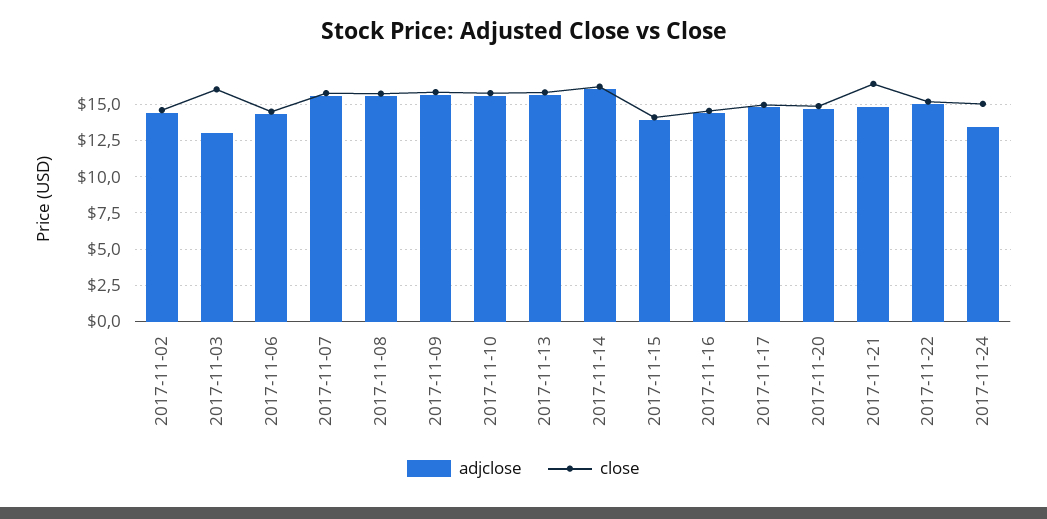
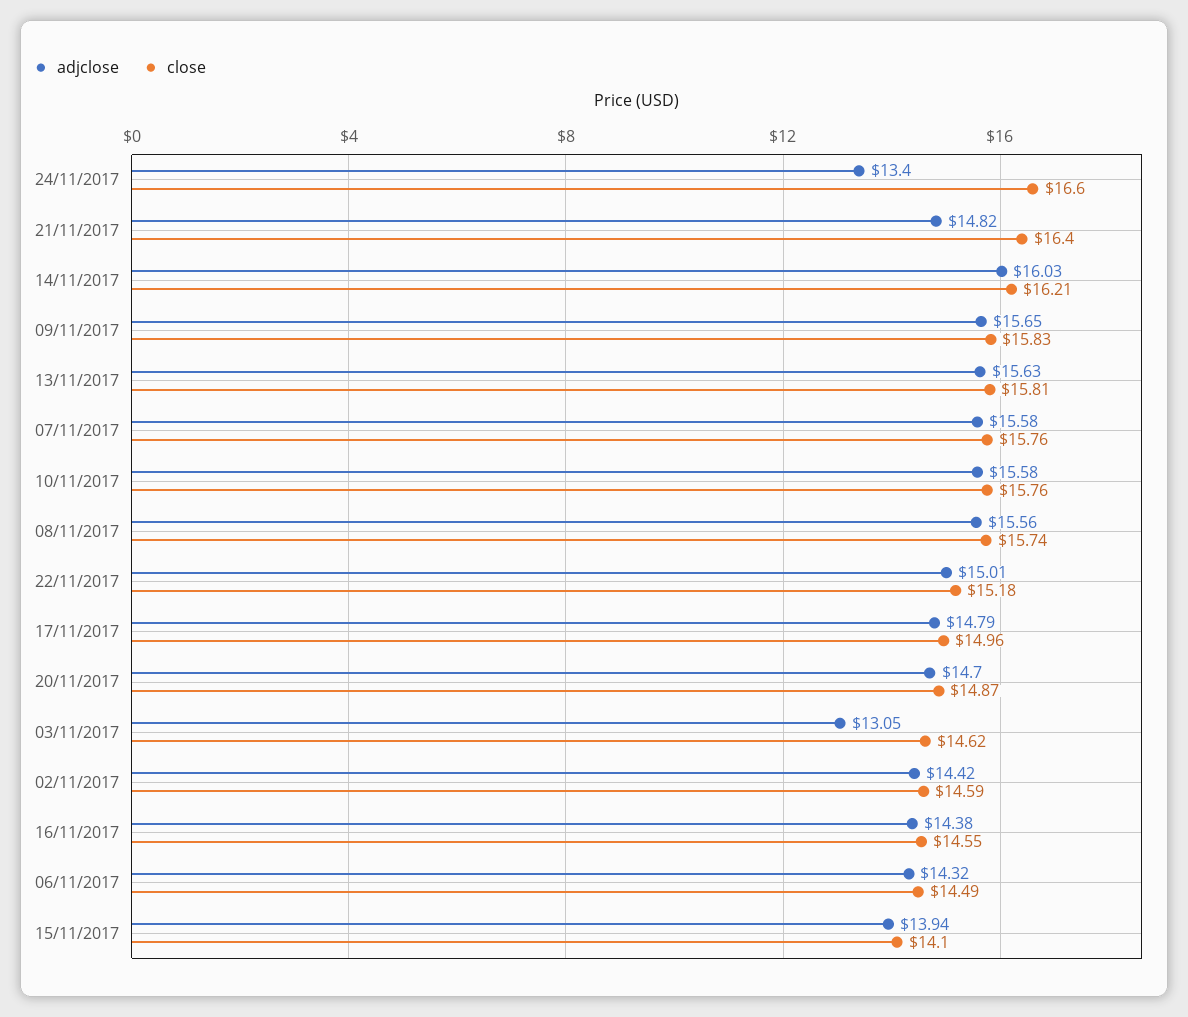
  {
    "adjclose": {
      "2017-11-02": 14.42,
      "2017-11-03": 13.05,
      "2017-11-06": 14.32,
      "2017-11-07": 15.58,
      "2017-11-08": 15.56,
      "2017-11-09": 15.65,
      "2017-11-10": 15.58,
      "2017-11-13": 15.63,
      "2017-11-14": 16.03,
      "2017-11-15": 13.94,
      "2017-11-16": 14.38,
      "2017-11-17": 14.79,
      "2017-11-20": 14.7,
      "2017-11-21": 14.82,
      "2017-11-22": 15.01,
      "2017-11-24": 13.4
    },
    "close": {
      "2017-11-02": 14.59,
-     "2017-11-03": 16,
+     "2017-11-03": 14.62,
      "2017-11-06": 14.49,
      "2017-11-07": 15.76,
      "2017-11-08": 15.74,
      "2017-11-09": 15.83,
      "2017-11-10": 15.76,
      "2017-11-13": 15.81,
      "2017-11-14": 16.21,
      "2017-11-15": 14.1,
      "2017-11-16": 14.55,
      "2017-11-17": 14.96,
      "2017-11-20": 14.87,
      "2017-11-21": 16.4,
      "2017-11-22": 15.18,
-     "2017-11-24": 15
+     "2017-11-24": 16.6
    }
  }

